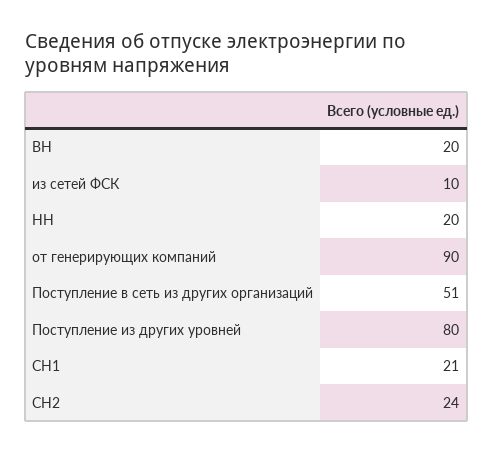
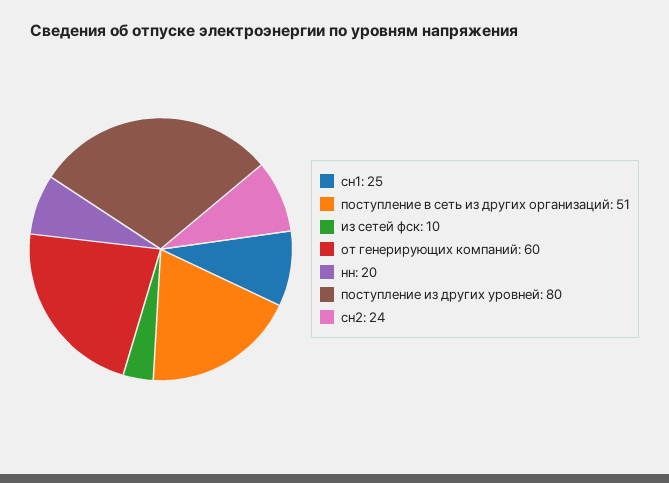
  {
-   "ВН": 20,
    "из сетей ФСК": 10,
    "НН": 20,
-   "от генерирующих компаний": 90,
+   "от генерирующих компаний": 60,
    "Поступление в сеть из других организаций": 51,
    "Поступление из других уровней": 80,
-   "СН1": 21,
+   "СН1": 25,
    "СН2": 24
  }

